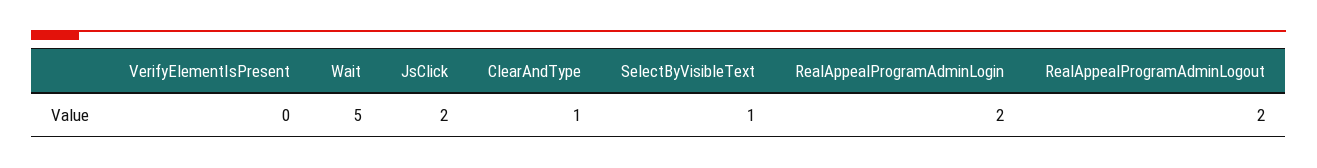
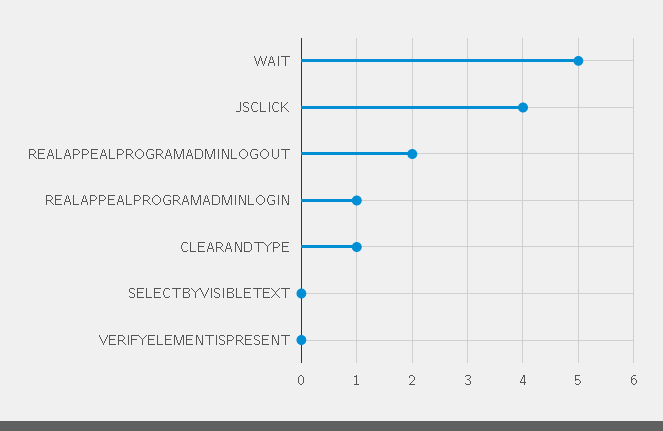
  {
    "VerifyElementIsPresent": 0,
    "Wait": 5,
-   "JsClick": 2,
+   "JsClick": 4,
    "ClearAndType": 1,
-   "SelectByVisibleText": 1,
+   "SelectByVisibleText": 0,
-   "RealAppealProgramAdminLogin": 2,
+   "RealAppealProgramAdminLogin": 1,
    "RealAppealProgramAdminLogout": 2
  }

